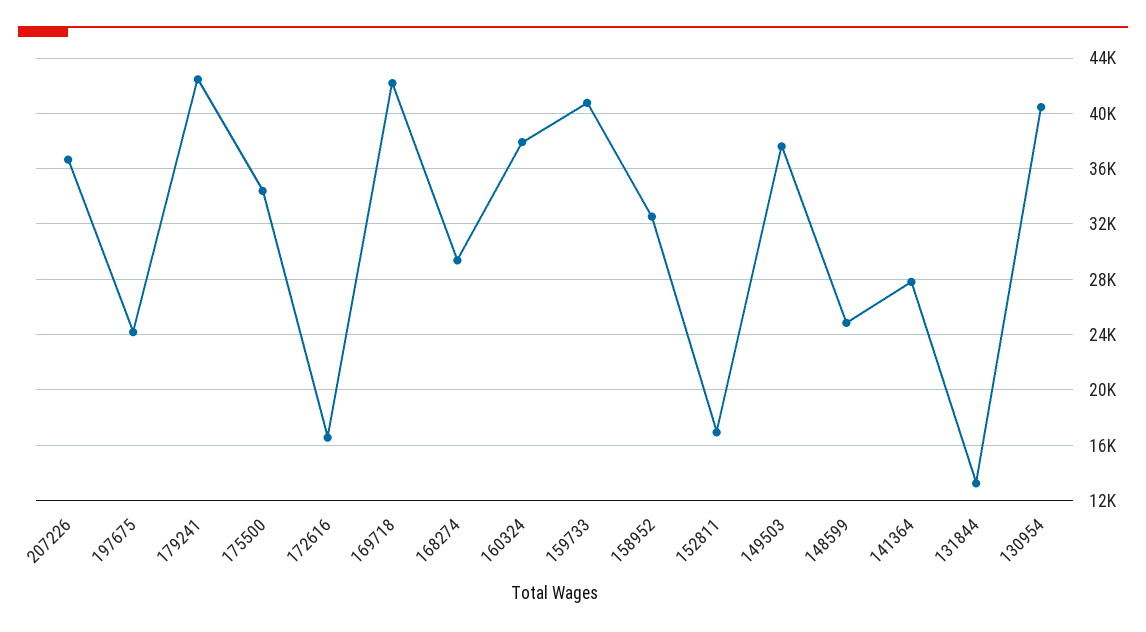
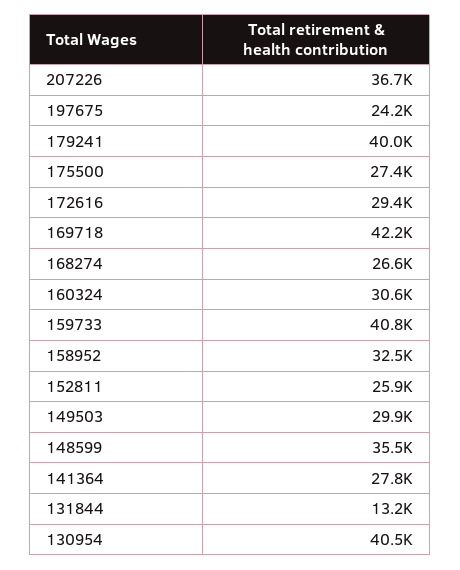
  {
    "207226": 36700,
    "197675": 24200,
-   "179241": 42500,
+   "179241": 40000,
-   "175500": 34500,
+   "175500": 27400,
-   "172616": 16500,
+   "172616": 29400,
    "169718": 42200,
-   "168274": 29500,
+   "168274": 26600,
-   "160324": 38000,
+   "160324": 30600,
    "159733": 40800,
    "158952": 32500,
-   "152811": 17000,
+   "152811": 25900,
-   "149503": 37500,
+   "149503": 29900,
-   "148599": 25000,
+   "148599": 35500,
    "141364": 27800,
    "131844": 13200,
    "130954": 40500
  }

